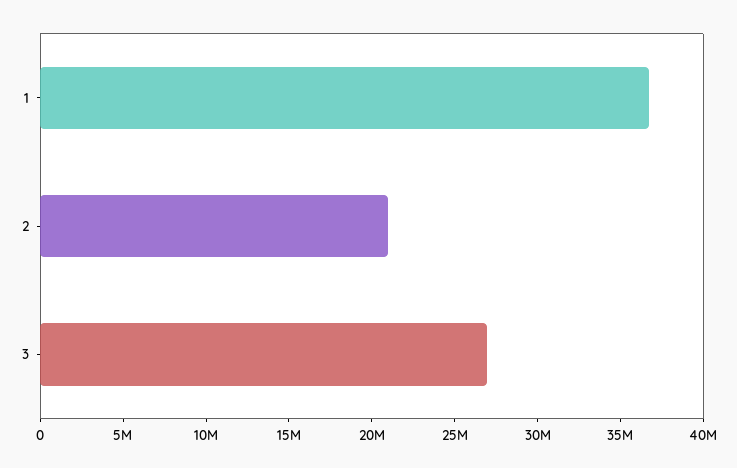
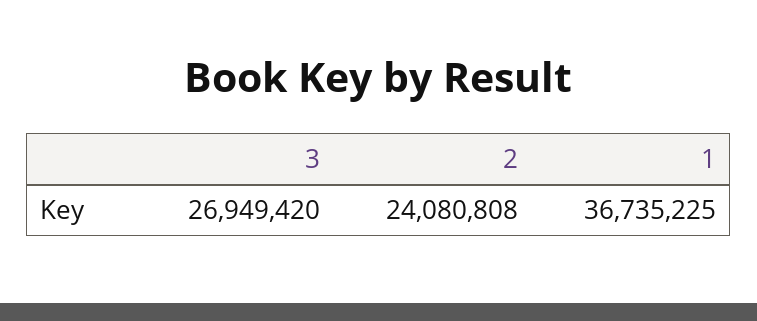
  {
    "1": 36735225,
-   "2": 21000000,
+   "2": 24080808,
    "3": 26949420
  }

